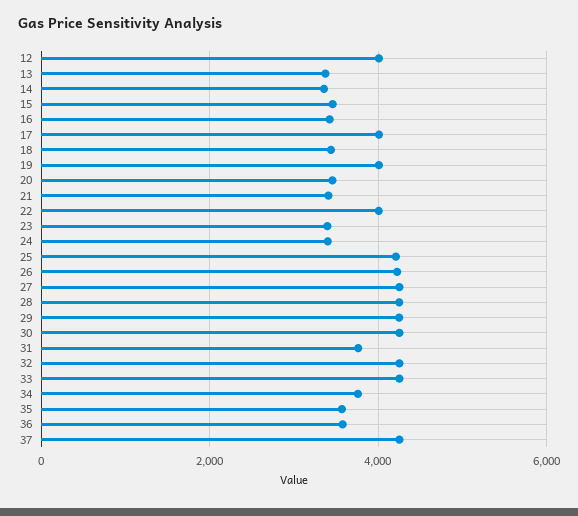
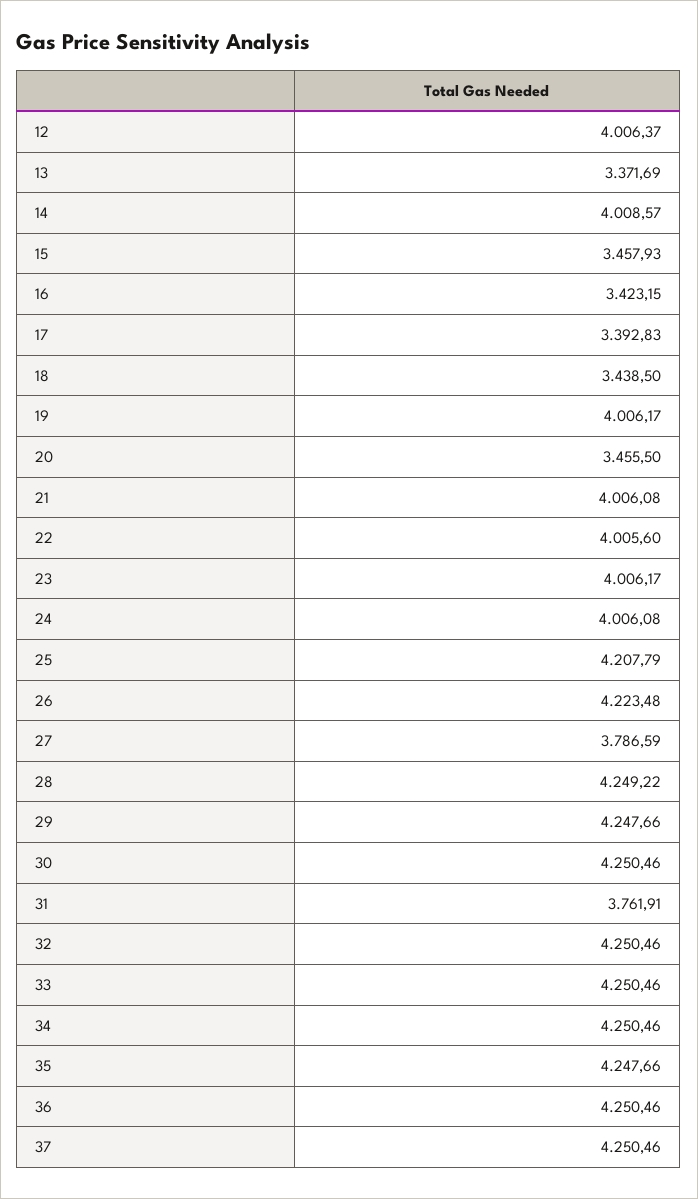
  {
    "12": 4006.37,
    "13": 3371.69,
-   "14": 3400,
+   "14": 4008.57,
    "15": 3457.93,
    "16": 3423.15,
-   "17": 4000,
+   "17": 3392.83,
    "18": 3438.5,
    "19": 4006.17,
    "20": 3455.5,
-   "21": 3400,
+   "21": 4006.08,
    "22": 4005.6,
-   "23": 3400,
+   "23": 4006.17,
-   "24": 3400,
+   "24": 4006.08,
    "25": 4207.79,
    "26": 4223.48,
-   "27": 4200,
+   "27": 3786.59,
    "28": 4249.22,
    "29": 4247.66,
    "30": 4250.46,
    "31": 3761.91,
    "32": 4250.46,
    "33": 4250.46,
-   "34": 3800,
+   "34": 4250.46,
-   "35": 3600,
+   "35": 4247.66,
-   "36": 3600,
+   "36": 4250.46,
    "37": 4250.46
  }

